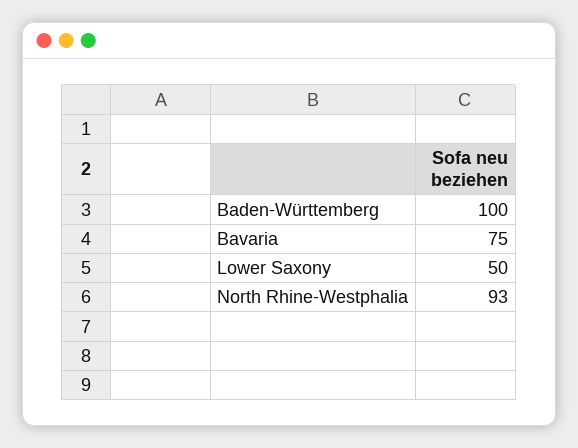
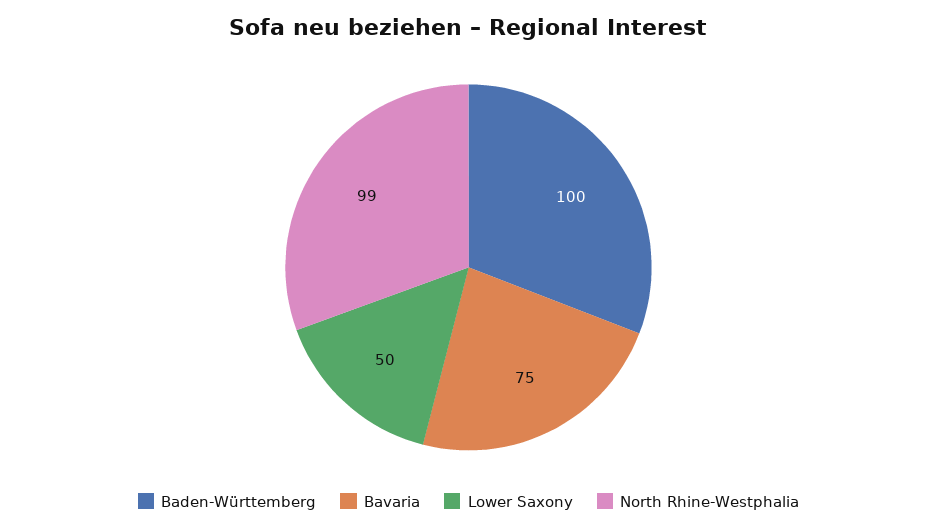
  {
    "Baden-Württemberg": 100,
    "Bavaria": 75,
    "Lower Saxony": 50,
-   "North Rhine-Westphalia": 93
+   "North Rhine-Westphalia": 99
  }

